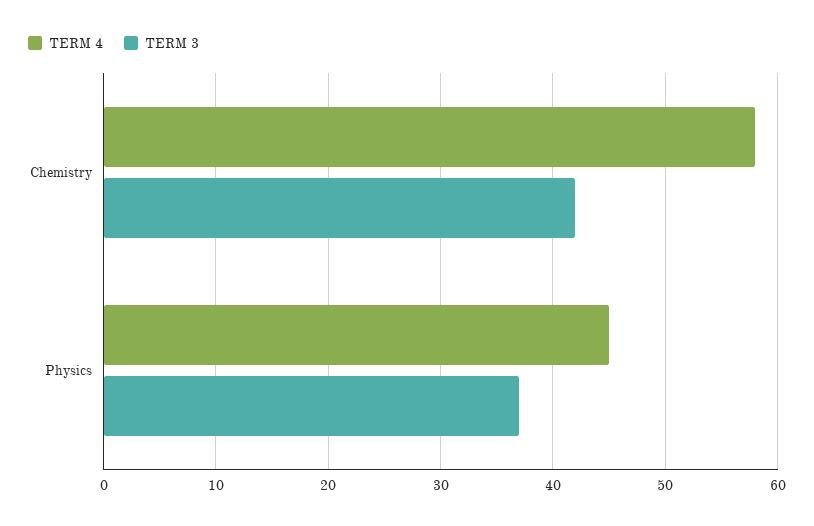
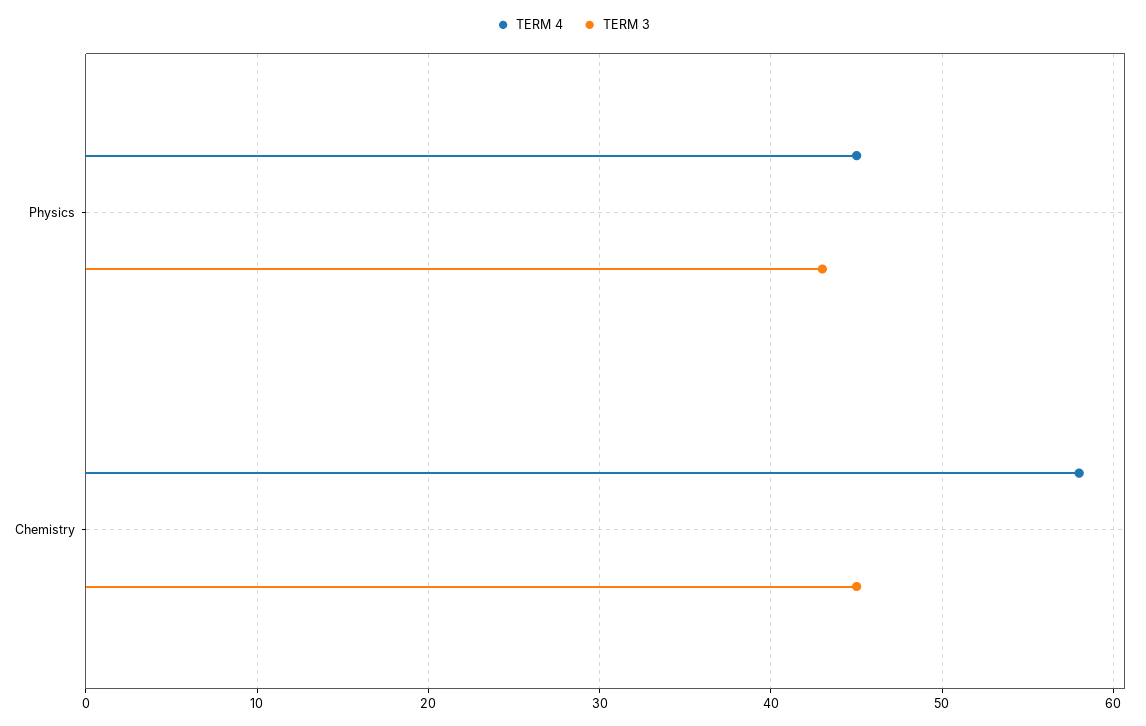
  {
    "TERM 4": {
      "Chemistry": 58,
      "Physics": 45
    },
    "TERM 3": {
-     "Chemistry": 42,
+     "Chemistry": 45,
-     "Physics": 37
+     "Physics": 43
    }
  }

